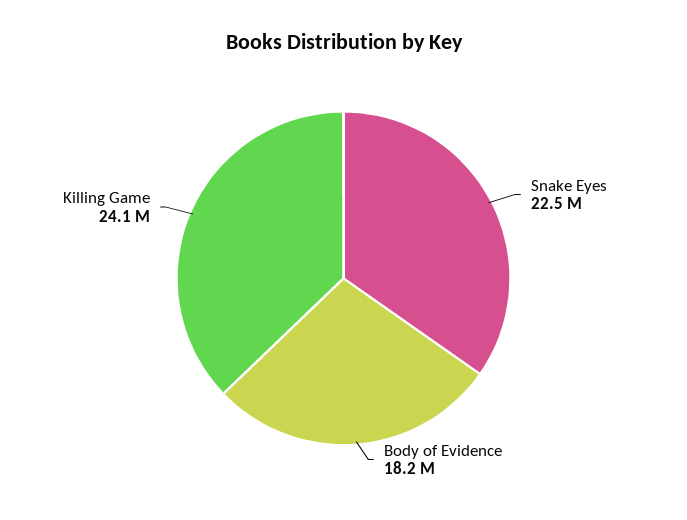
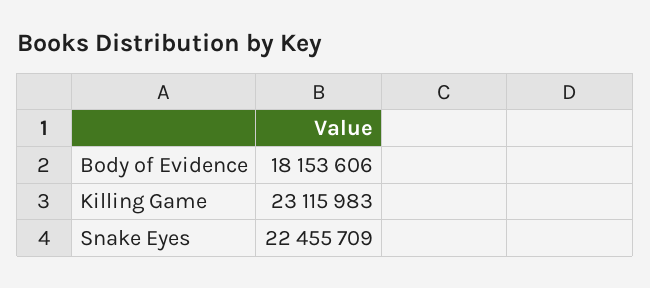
  {
    "Snake Eyes": 22455709,
    "Body of Evidence": 18153606,
-   "Killing Game": 24100000
+   "Killing Game": 23115983
  }

